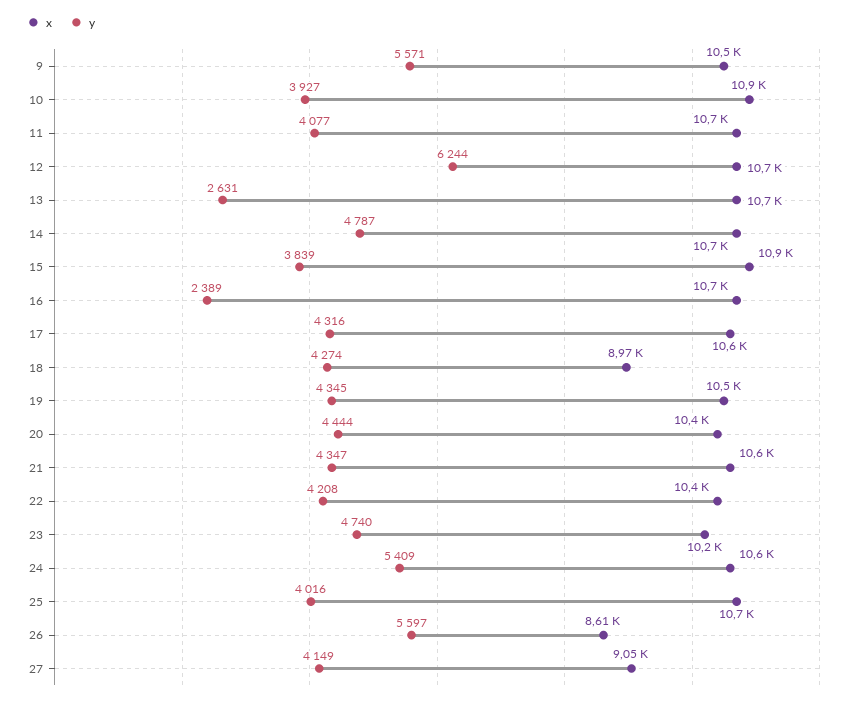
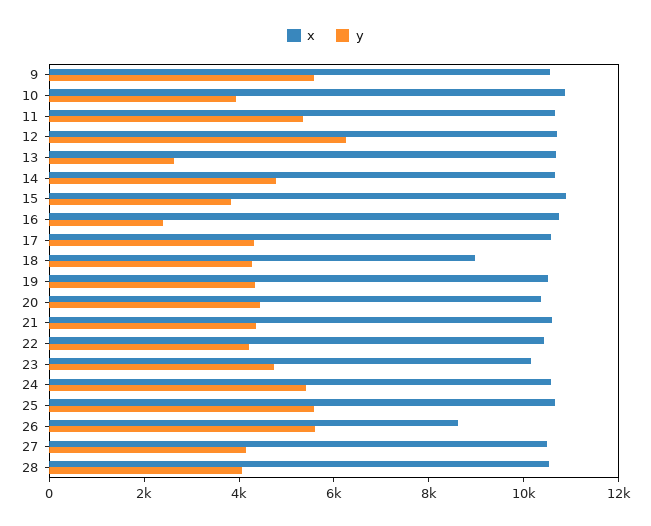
  {
    "x": {
      "9": 10500,
      "10": 10900,
      "11": 10700,
      "12": 10700,
      "13": 10700,
      "14": 10700,
      "15": 10900,
      "16": 10700,
      "17": 10600,
      "18": 8970,
      "19": 10500,
      "20": 10400,
      "21": 10600,
      "22": 10400,
      "23": 10200,
      "24": 10600,
      "25": 10700,
      "26": 8610,
-     "27": 9050
+     "27": 10500,
+     "28": 10500
    },
    "y": {
      "9": 5571,
      "10": 3927,
-     "11": 4077,
+     "11": 5500,
      "12": 6244,
      "13": 2631,
      "14": 4787,
      "15": 3839,
      "16": 2389,
      "17": 4316,
      "18": 4274,
      "19": 4345,
      "20": 4444,
      "21": 4347,
      "22": 4208,
      "23": 4740,
      "24": 5409,
-     "25": 4016,
+     "25": 5500,
      "26": 5597,
-     "27": 4149
+     "27": 4149,
+     "28": 4000
    }
  }

